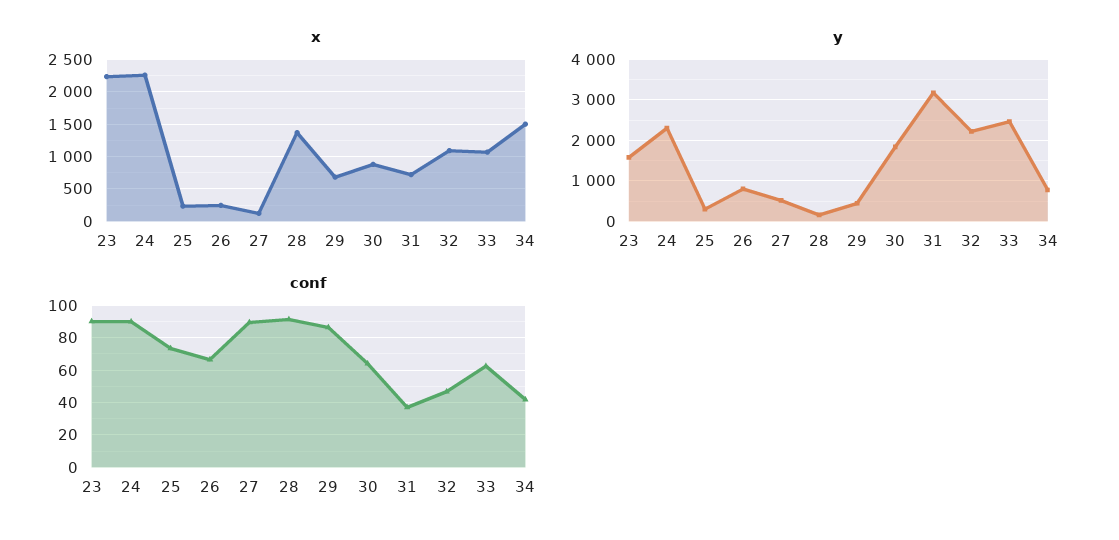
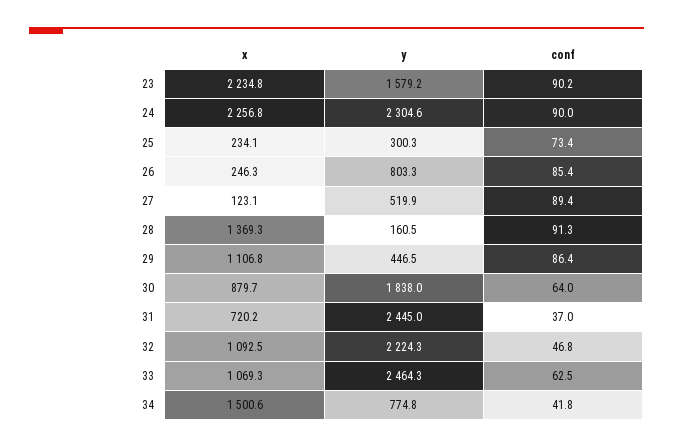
  {
    "x": {
      "23": 2234.8,
      "24": 2256.8,
      "25": 234.1,
      "26": 246.3,
      "27": 123.1,
      "28": 1369.3,
-     "29": 700,
+     "29": 1106.8,
      "30": 879.7,
      "31": 720.2,
      "32": 1092.5,
      "33": 1069.3,
      "34": 1500.6
    },
    "y": {
      "23": 1579.2,
      "24": 2304.6,
      "25": 300.3,
      "26": 803.3,
      "27": 519.9,
      "28": 160.5,
      "29": 446.5,
      "30": 1838,
-     "31": 3200,
+     "31": 2445,
      "32": 2224.3,
      "33": 2464.3,
      "34": 774.8
    },
    "conf": {
      "23": 90.2,
      "24": 90,
      "25": 73.4,
-     "26": 65,
+     "26": 85.4,
      "27": 89.4,
      "28": 91.3,
      "29": 86.4,
      "30": 64,
      "31": 37,
      "32": 46.8,
      "33": 62.5,
      "34": 41.8
    }
  }

